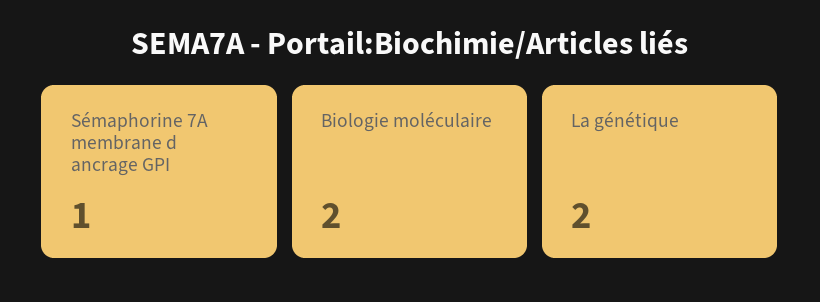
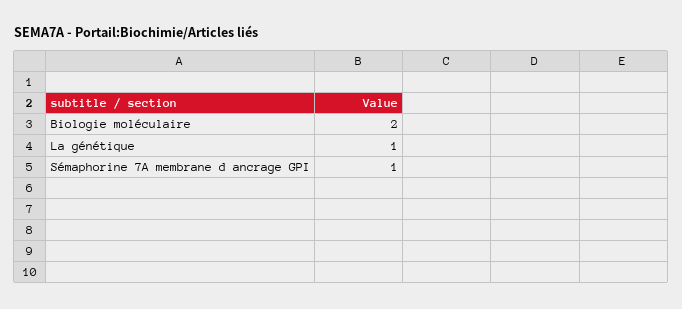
  {
    "Sémaphorine 7A membrane d ancrage GPI": 1,
    "Biologie moléculaire": 2,
-   "La génétique": 2
+   "La génétique": 1
  }

